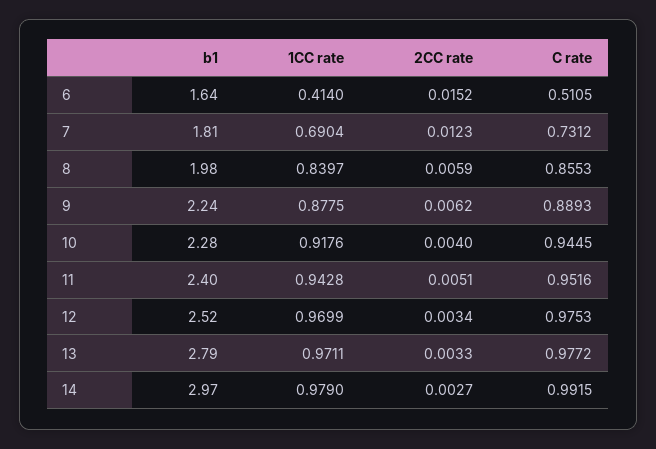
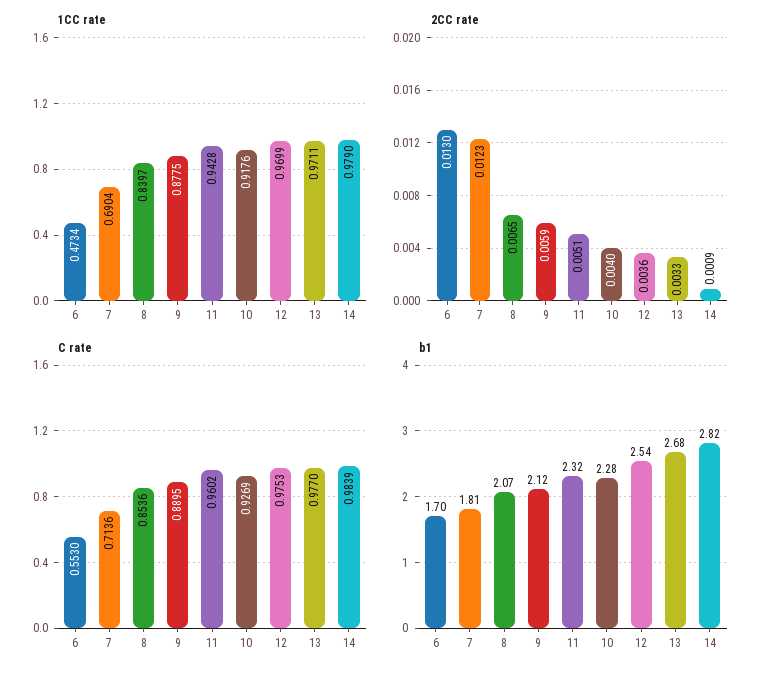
  {
    "b1": {
-     "6": 1.64,
+     "6": 1.7,
      "7": 1.81,
-     "8": 1.98,
+     "8": 2.07,
-     "9": 2.24,
+     "9": 2.12,
      "10": 2.28,
-     "11": 2.4,
+     "11": 2.32,
-     "12": 2.52,
+     "12": 2.54,
-     "13": 2.79,
+     "13": 2.68,
-     "14": 2.97
+     "14": 2.82
    },
    "1CC rate": {
-     "6": 0.414,
+     "6": 0.4734,
      "7": 0.6904,
      "8": 0.8397,
      "9": 0.8775,
      "10": 0.9176,
      "11": 0.9428,
      "12": 0.9699,
      "13": 0.9711,
      "14": 0.979
    },
    "2CC rate": {
-     "6": 0.0152,
+     "6": 0.013,
      "7": 0.0123,
-     "8": 0.0059,
+     "8": 0.0065,
-     "9": 0.0062,
+     "9": 0.0059,
      "10": 0.004,
      "11": 0.0051,
-     "12": 0.0034,
+     "12": 0.0036,
      "13": 0.0033,
-     "14": 0.0027
+     "14": 0.0009
    },
    "C rate": {
-     "6": 0.5105,
+     "6": 0.553,
-     "7": 0.7312,
+     "7": 0.7136,
-     "8": 0.8553,
+     "8": 0.8536,
-     "9": 0.8893,
+     "9": 0.8895,
-     "10": 0.9445,
+     "10": 0.9269,
-     "11": 0.9516,
+     "11": 0.9602,
      "12": 0.9753,
-     "13": 0.9772,
+     "13": 0.977,
-     "14": 0.9915
+     "14": 0.9839
    }
  }

